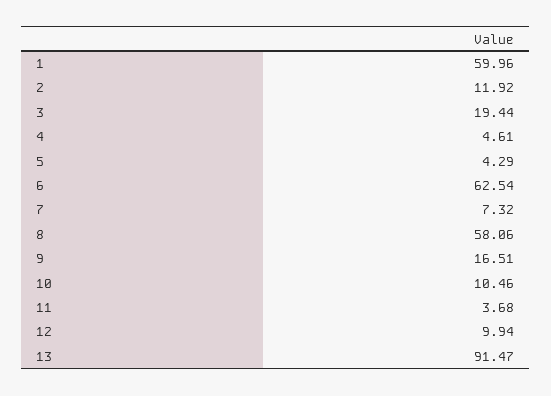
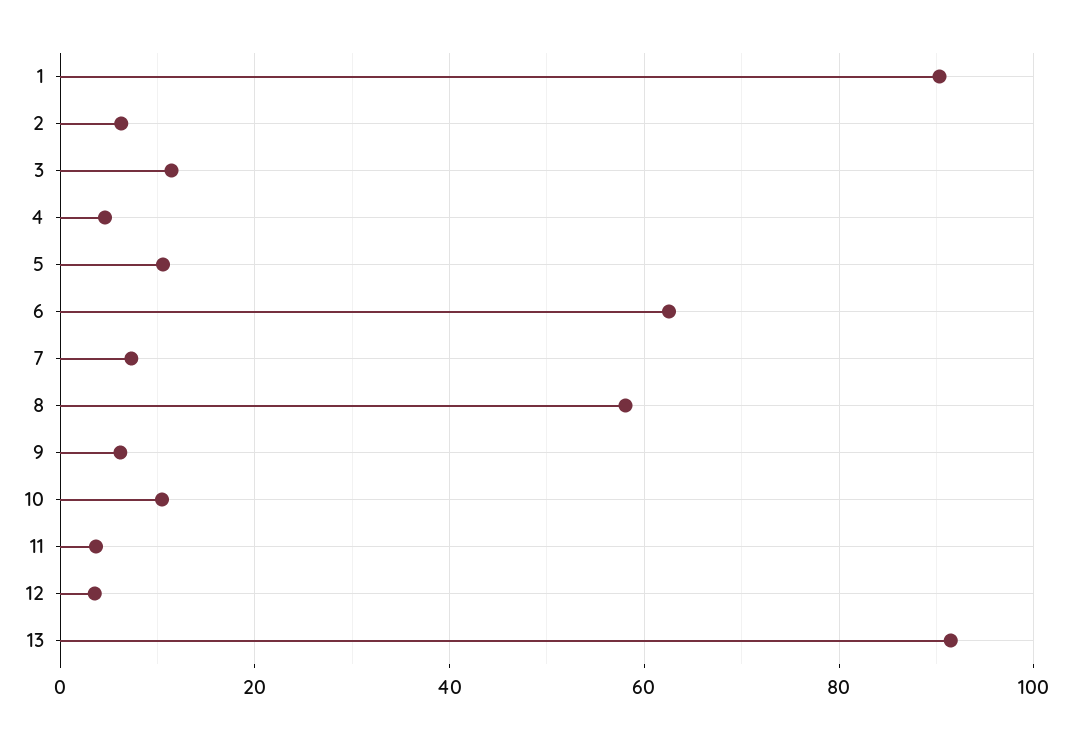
  {
-   "1": 59.96,
+   "1": 90,
-   "2": 11.92,
+   "2": 6,
-   "3": 19.44,
+   "3": 12,
    "4": 4.61,
-   "5": 4.29,
+   "5": 10,
    "6": 62.54,
    "7": 7.32,
    "8": 58.06,
-   "9": 16.51,
+   "9": 6,
    "10": 10.46,
    "11": 3.68,
-   "12": 9.94,
+   "12": 4,
    "13": 91.47
  }

